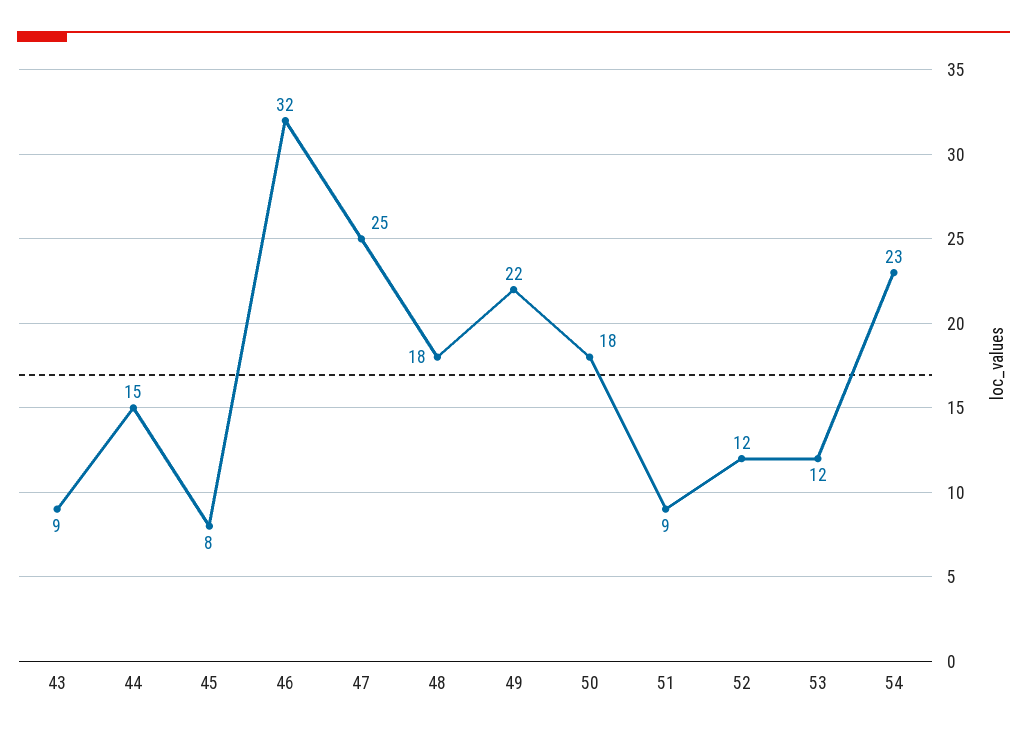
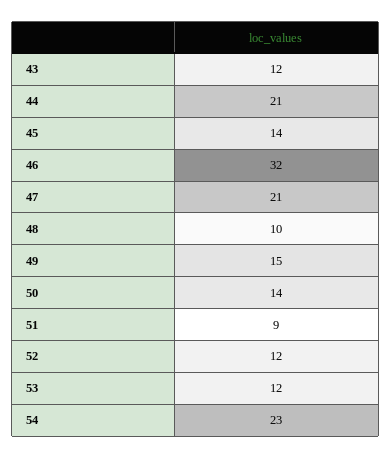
  {
-   "43": 9,
+   "43": 12,
-   "44": 15,
+   "44": 21,
-   "45": 8,
+   "45": 14,
    "46": 32,
-   "47": 25,
+   "47": 21,
-   "48": 18,
+   "48": 10,
-   "49": 22,
+   "49": 15,
-   "50": 18,
+   "50": 14,
    "51": 9,
    "52": 12,
    "53": 12,
    "54": 23
  }

